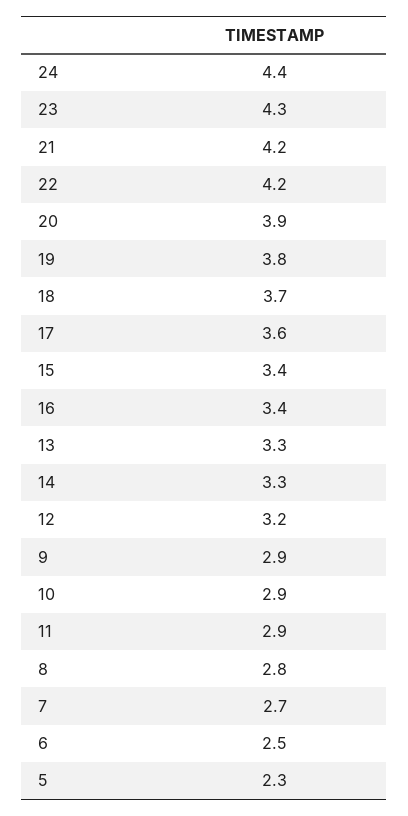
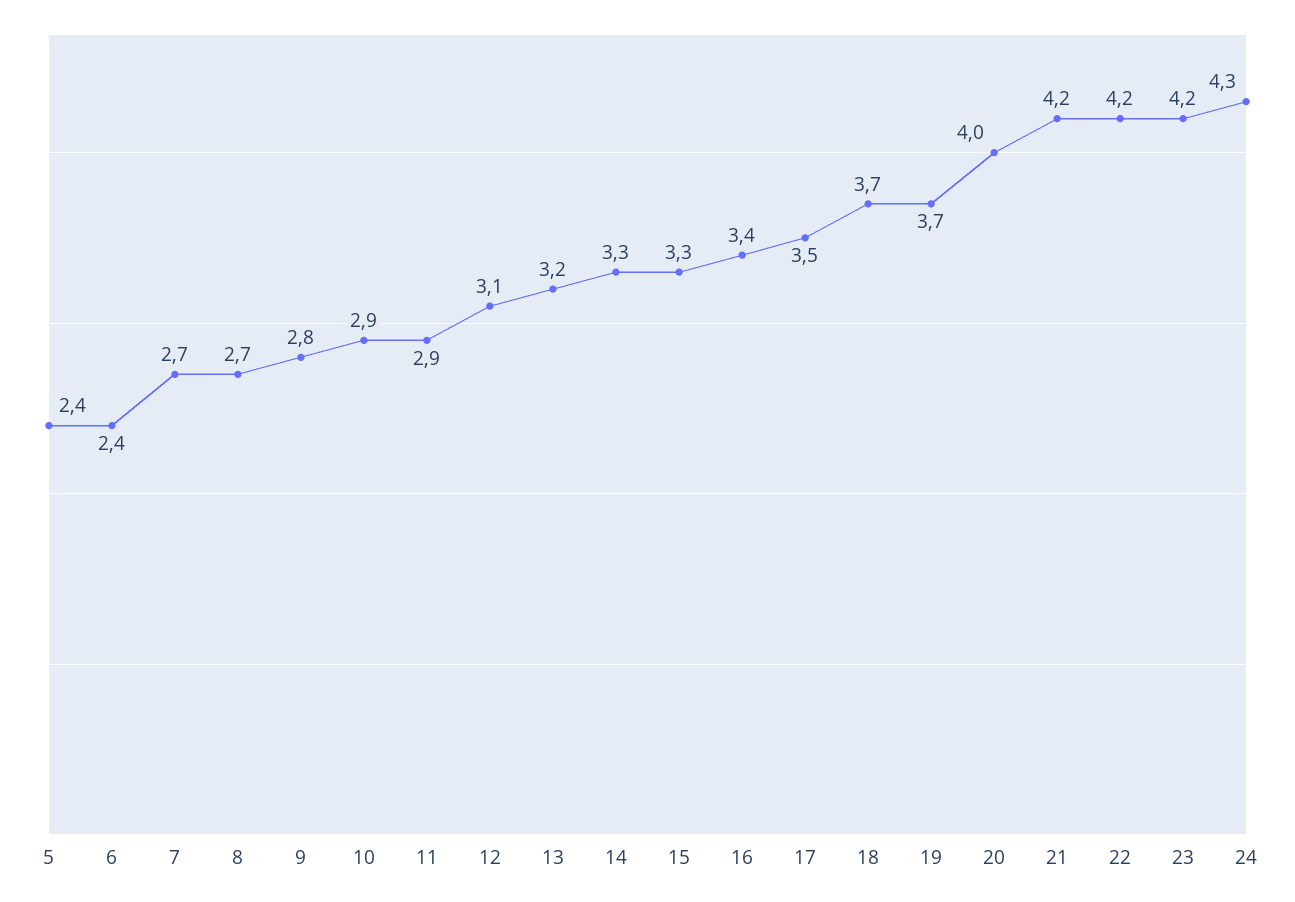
  {
-   "24": 4.4,
+   "24": 4.3,
-   "23": 4.3,
+   "23": 4.2,
    "21": 4.2,
    "22": 4.2,
-   "20": 3.9,
+   "20": 4,
-   "19": 3.8,
+   "19": 3.7,
    "18": 3.7,
-   "17": 3.6,
+   "17": 3.5,
-   "15": 3.4,
+   "15": 3.3,
    "16": 3.4,
-   "13": 3.3,
+   "13": 3.2,
    "14": 3.3,
-   "12": 3.2,
+   "12": 3.1,
-   "9": 2.9,
+   "9": 2.8,
    "10": 2.9,
    "11": 2.9,
-   "8": 2.8,
+   "8": 2.7,
    "7": 2.7,
-   "6": 2.5,
+   "6": 2.4,
-   "5": 2.3
+   "5": 2.4
  }

